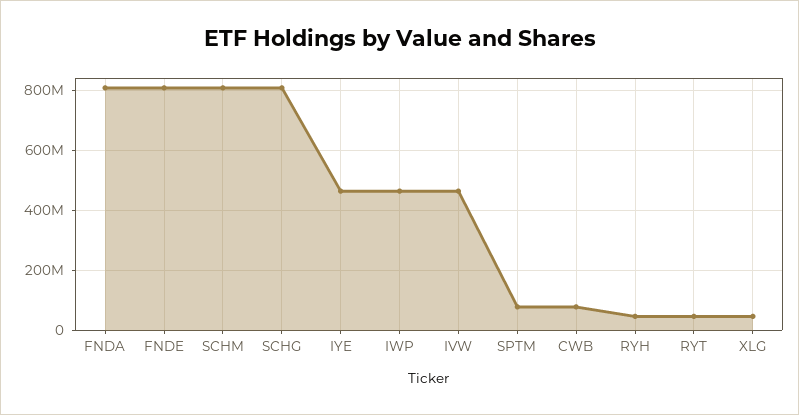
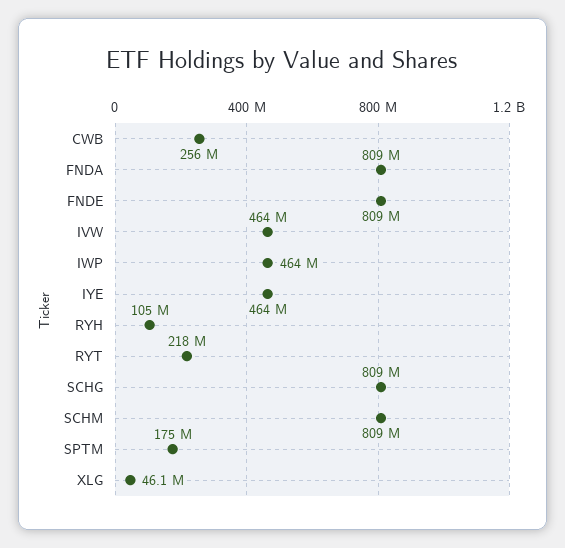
  {
    "FNDA": 809000000,
    "FNDE": 809000000,
    "SCHM": 809000000,
    "SCHG": 809000000,
    "IYE": 464000000,
    "IWP": 464000000,
    "IVW": 464000000,
-   "SPTM": 75000000,
+   "SPTM": 175000000,
-   "CWB": 75000000,
+   "CWB": 256000000,
-   "RYH": 50000000,
+   "RYH": 105000000,
-   "RYT": 50000000,
+   "RYT": 218000000,
    "XLG": 46100000
  }

